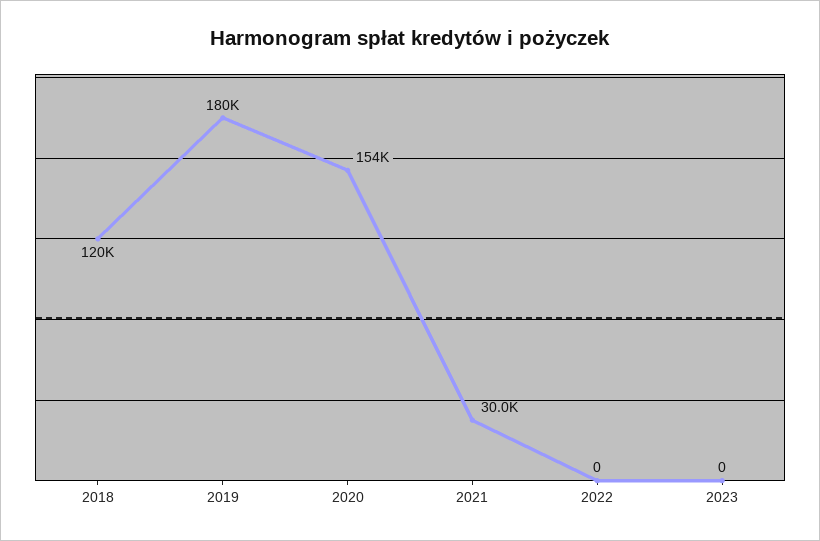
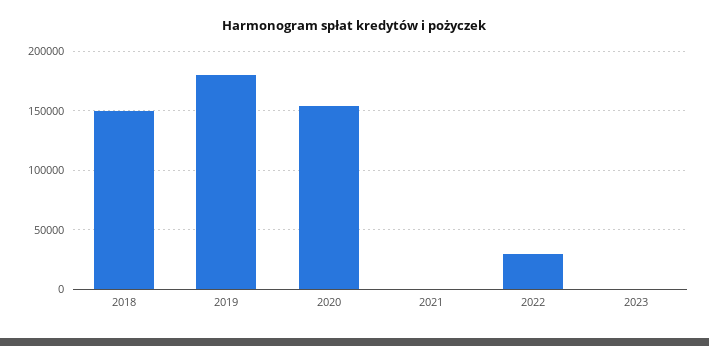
  {
-   "2018": 120000,
+   "2018": 150000,
    "2019": 180000,
    "2020": 154000,
-   "2021": 30000,
+   "2021": 0,
-   "2022": 0,
+   "2022": 30000,
    "2023": 0
  }

